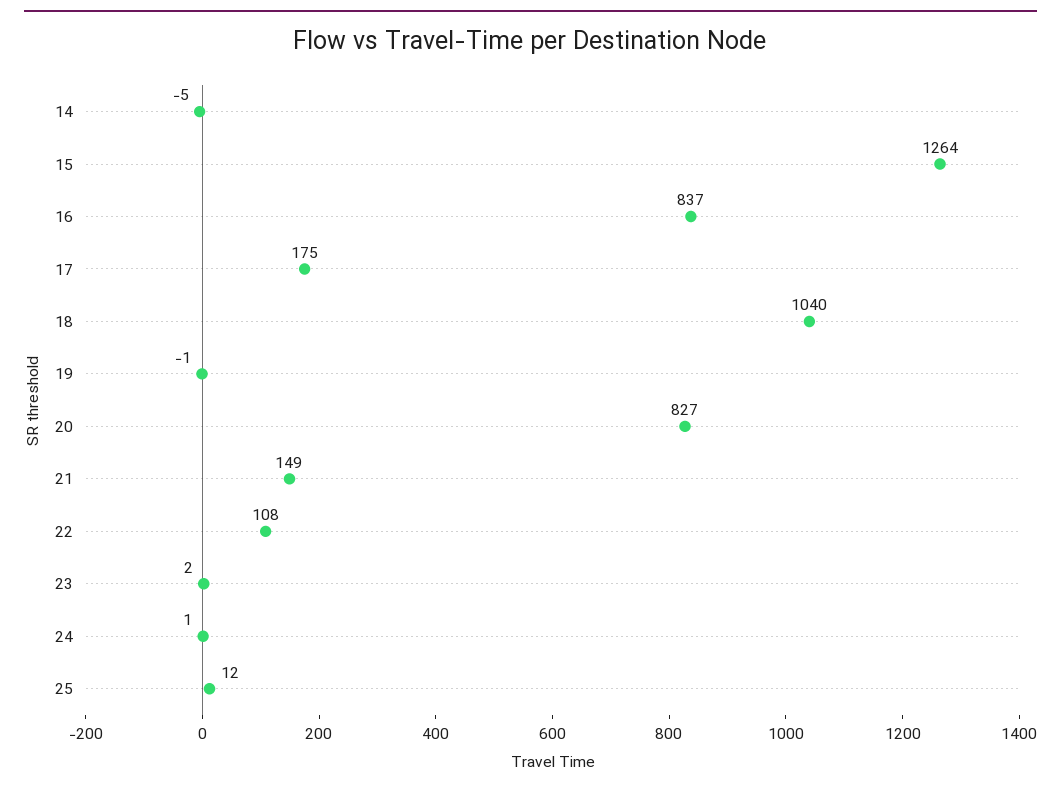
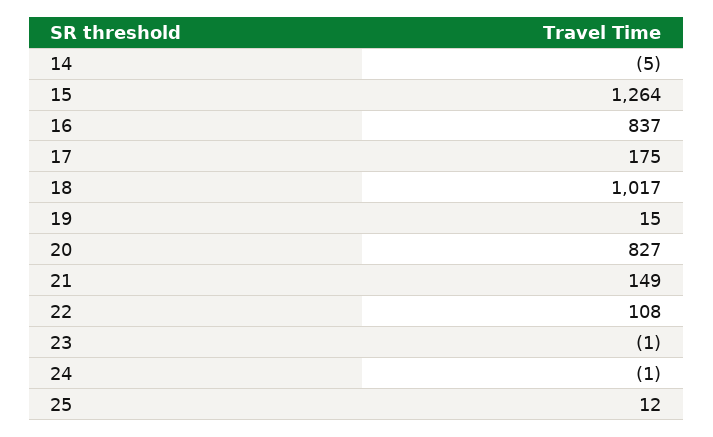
  {
    "14": -5,
    "15": 1264,
    "16": 837,
    "17": 175,
-   "18": 1040,
+   "18": 1017,
-   "19": -1,
+   "19": 15,
    "20": 827,
    "21": 149,
    "22": 108,
-   "23": 2,
+   "23": -1,
-   "24": 1,
+   "24": -1,
    "25": 12
  }

